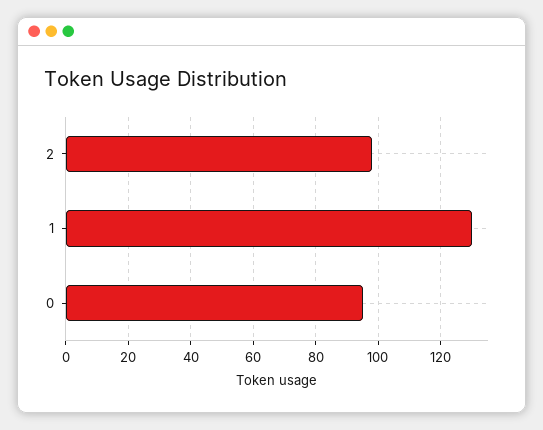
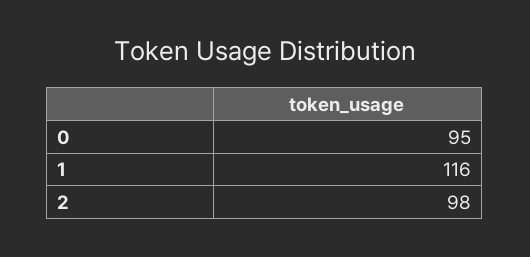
  {
    "2": 98,
-   "1": 130,
+   "1": 116,
    "0": 95
  }

